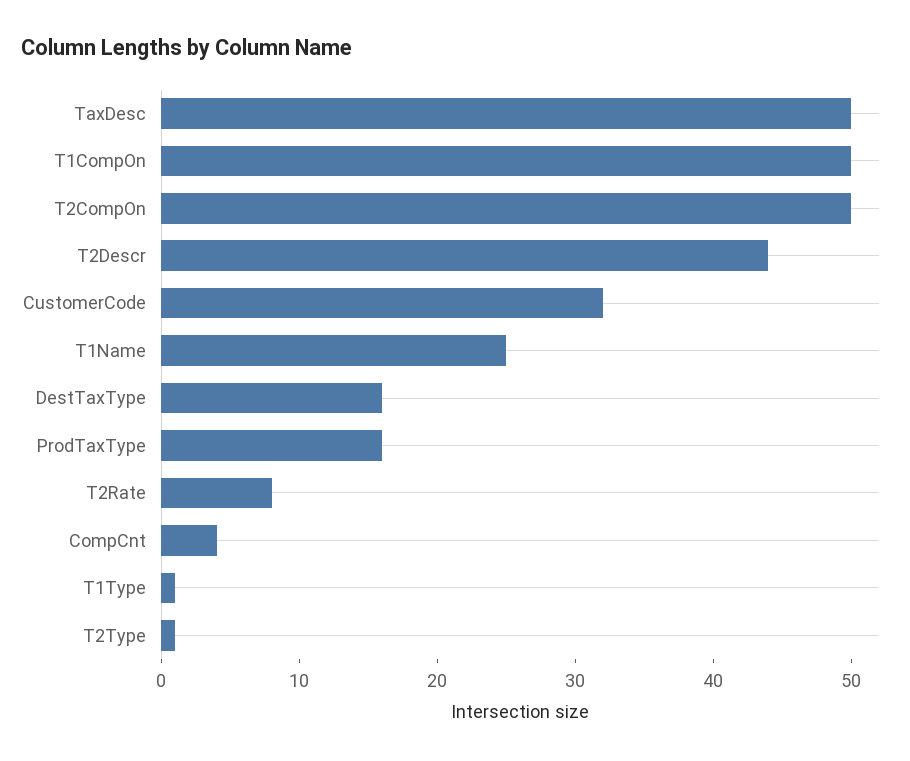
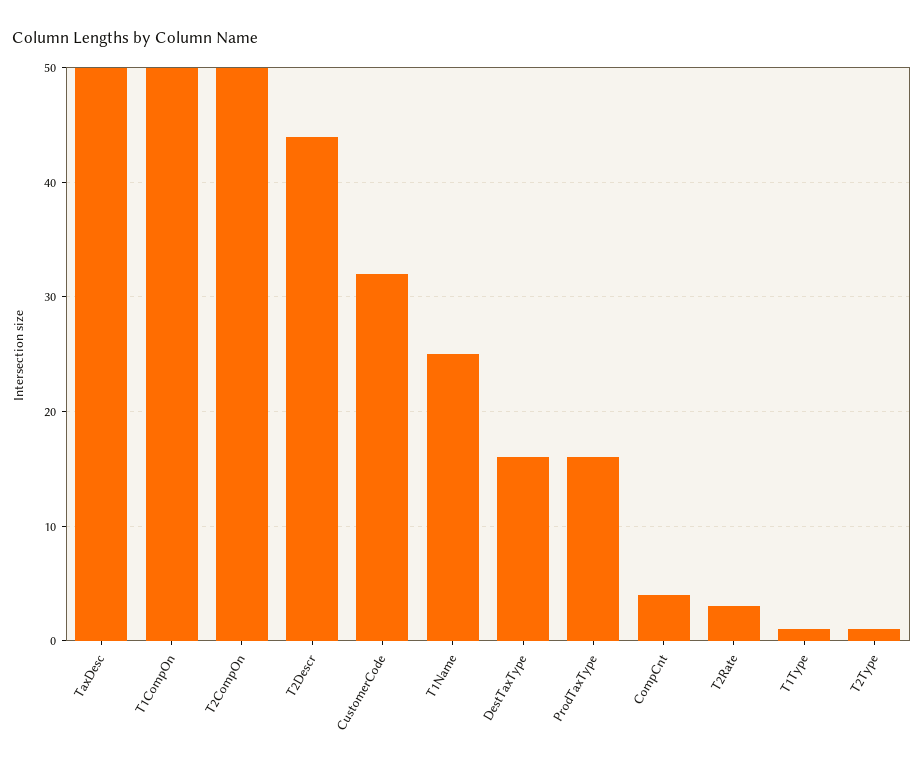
  {
    "TaxDesc": 50,
    "T1CompOn": 50,
    "T2CompOn": 50,
    "T2Descr": 44,
    "CustomerCode": 32,
    "T1Name": 25,
    "DestTaxType": 16,
    "ProdTaxType": 16,
-   "T2Rate": 8,
+   "T2Rate": 3,
    "CompCnt": 4,
    "T1Type": 1,
    "T2Type": 1
  }

